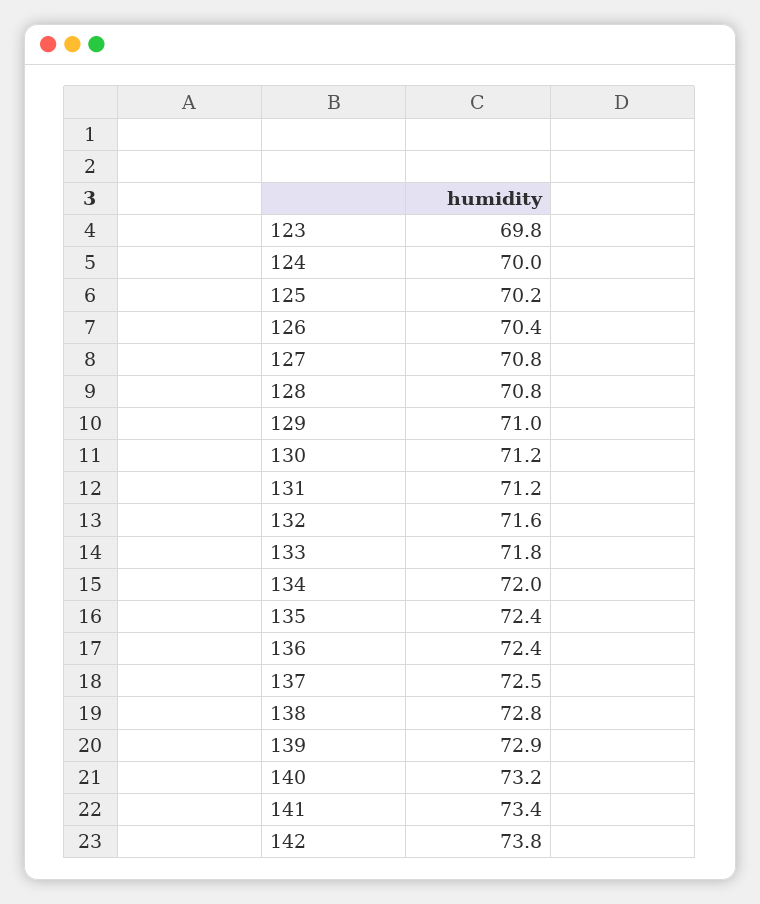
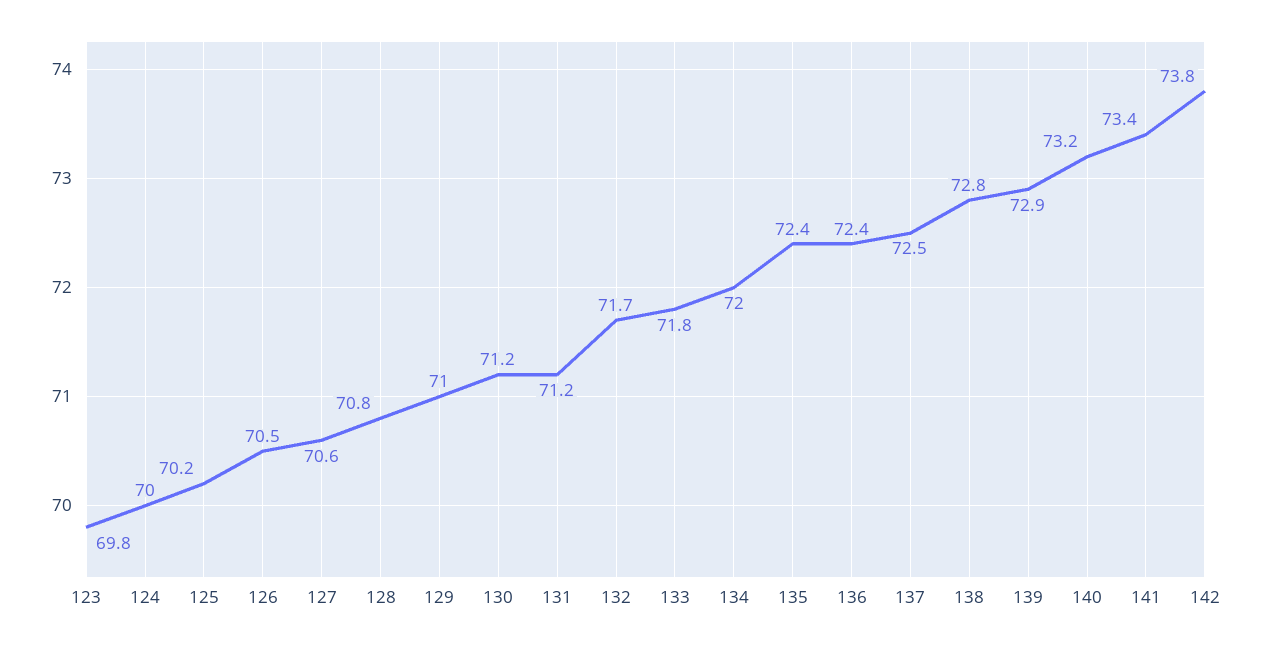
  {
    "123": 69.8,
    "124": 70,
    "125": 70.2,
-   "126": 70.4,
+   "126": 70.5,
-   "127": 70.8,
+   "127": 70.6,
    "128": 70.8,
    "129": 71,
    "130": 71.2,
    "131": 71.2,
-   "132": 71.6,
+   "132": 71.7,
    "133": 71.8,
    "134": 72,
    "135": 72.4,
    "136": 72.4,
    "137": 72.5,
    "138": 72.8,
    "139": 72.9,
    "140": 73.2,
    "141": 73.4,
    "142": 73.8
  }

